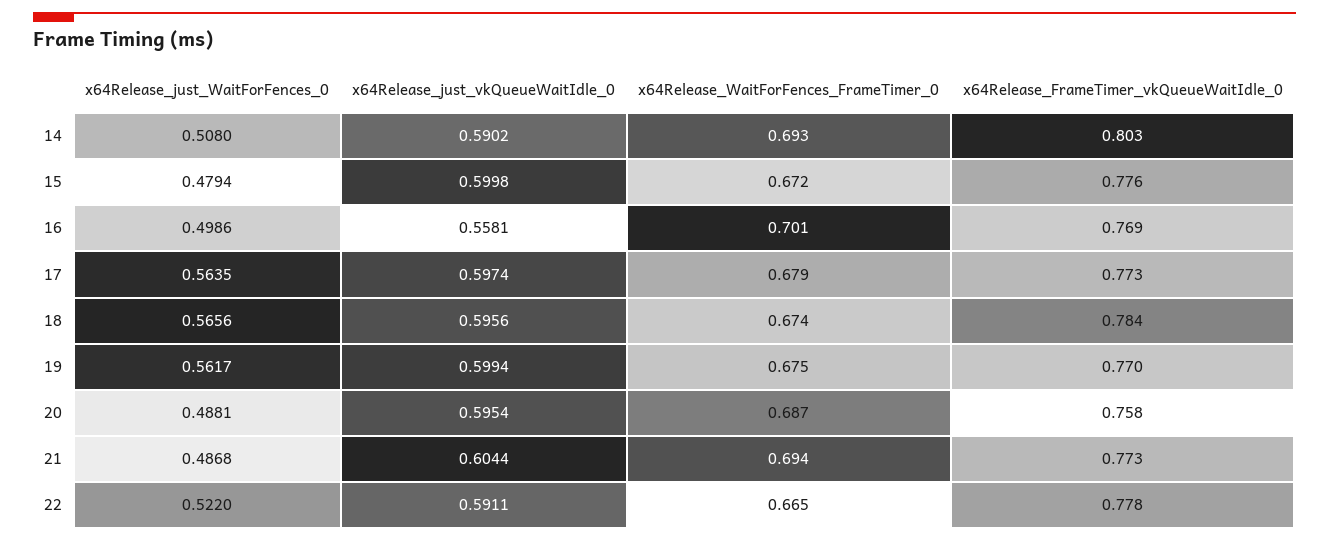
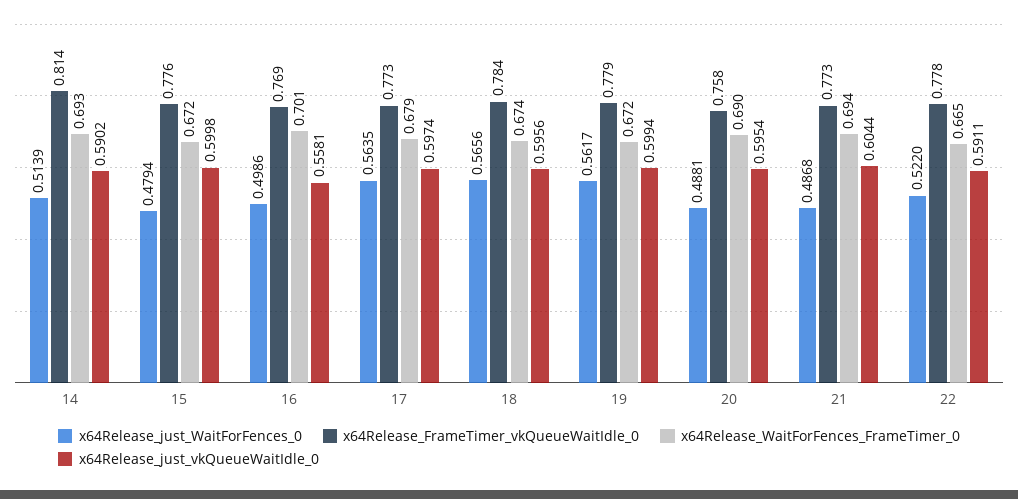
  {
    "x64Release_just_WaitForFences_0": {
-     "14": 0.508,
+     "14": 0.5139,
      "15": 0.4794,
      "16": 0.4986,
      "17": 0.5635,
      "18": 0.5656,
      "19": 0.5617,
      "20": 0.4881,
      "21": 0.4868,
      "22": 0.522
    },
    "x64Release_just_vkQueueWaitIdle_0": {
      "14": 0.5902,
      "15": 0.5998,
      "16": 0.5581,
      "17": 0.5974,
      "18": 0.5956,
      "19": 0.5994,
      "20": 0.5954,
      "21": 0.6044,
      "22": 0.5911
    },
    "x64Release_WaitForFences_FrameTimer_0": {
      "14": 0.693,
      "15": 0.672,
      "16": 0.701,
      "17": 0.679,
      "18": 0.674,
-     "19": 0.675,
+     "19": 0.672,
-     "20": 0.687,
+     "20": 0.69,
      "21": 0.694,
      "22": 0.665
    },
    "x64Release_FrameTimer_vkQueueWaitIdle_0": {
-     "14": 0.803,
+     "14": 0.814,
      "15": 0.776,
      "16": 0.769,
      "17": 0.773,
      "18": 0.784,
-     "19": 0.77,
+     "19": 0.779,
      "20": 0.758,
      "21": 0.773,
      "22": 0.778
    }
  }

